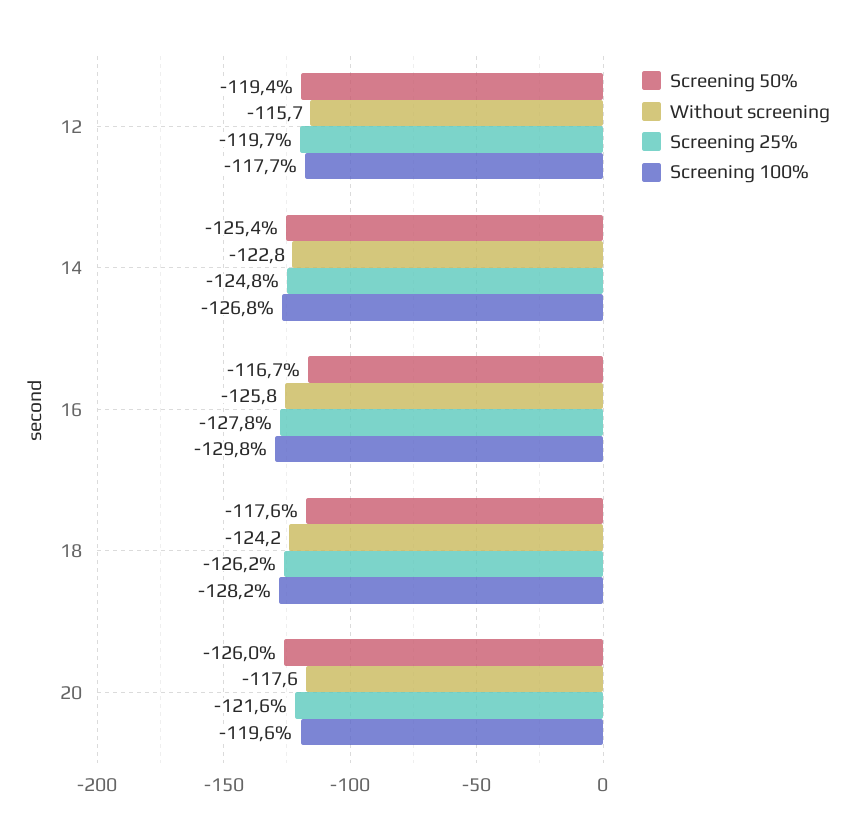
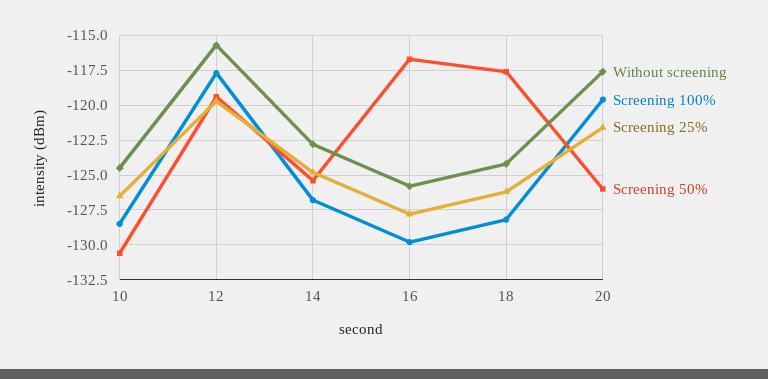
  {
    "Screening 50%": {
      "12": -119.4,
      "14": -125.4,
      "16": -116.7,
      "18": -117.6,
-     "20": -126
+     "20": -126,
+     "10": -130.5
    },
    "Without screening": {
      "12": -115.7,
      "14": -122.8,
      "16": -125.8,
      "18": -124.2,
-     "20": -117.6
+     "20": -117.6,
+     "10": -124.5
    },
    "Screening 25%": {
      "12": -119.7,
      "14": -124.8,
      "16": -127.8,
      "18": -126.2,
-     "20": -121.6
+     "20": -121.6,
+     "10": -126.5
    },
    "Screening 100%": {
      "12": -117.7,
      "14": -126.8,
      "16": -129.8,
      "18": -128.2,
-     "20": -119.6
+     "20": -119.6,
+     "10": -128.5
    }
  }

